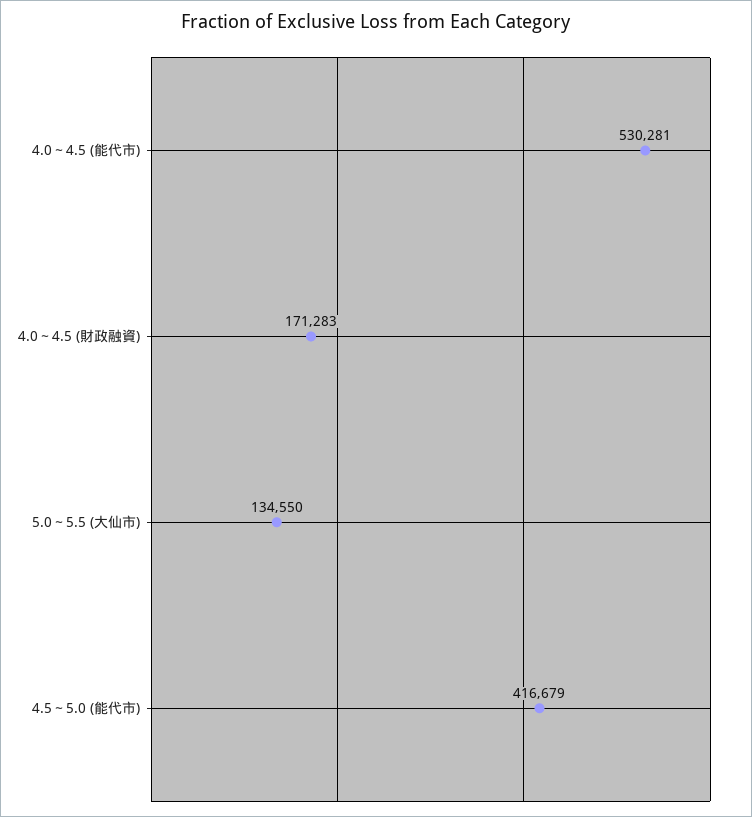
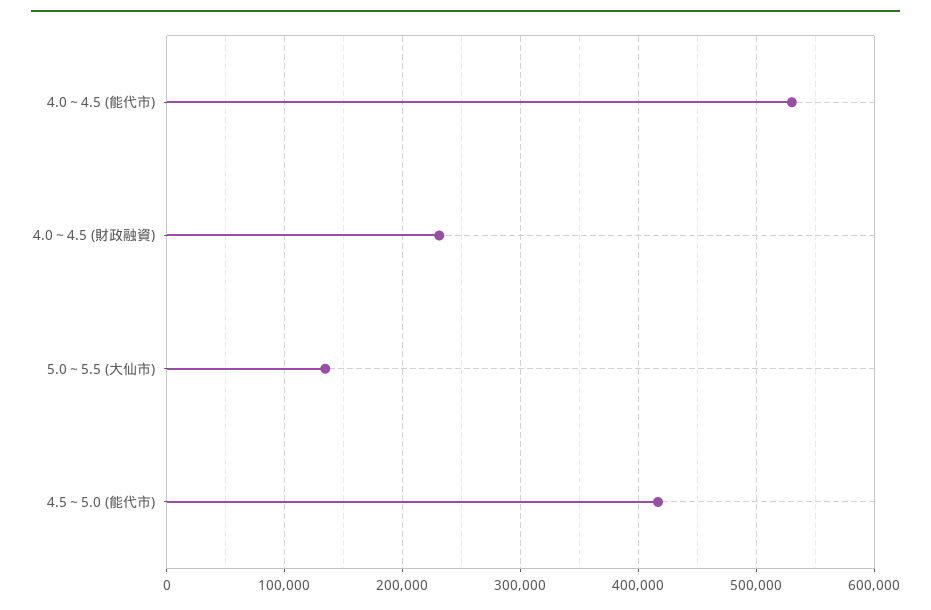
  {
    "4.0～4.5 (能代市)": 530281,
-   "4.0～4.5 (財政融資)": 171283,
+   "4.0～4.5 (財政融資)": 230000,
    "5.0～5.5 (大仙市)": 134550,
    "4.5～5.0 (能代市)": 416679
  }

